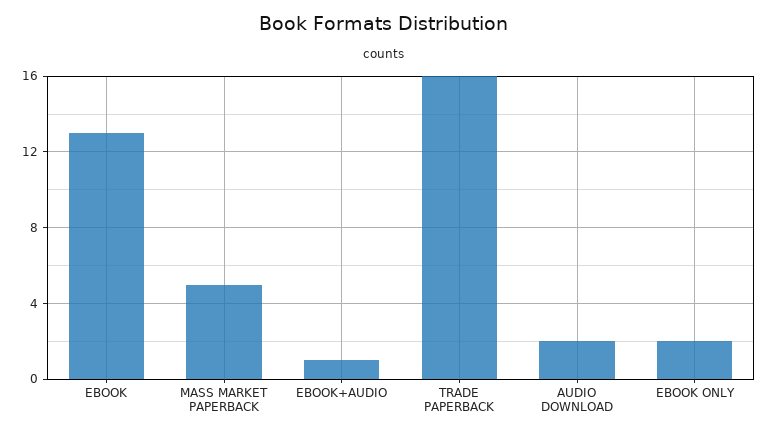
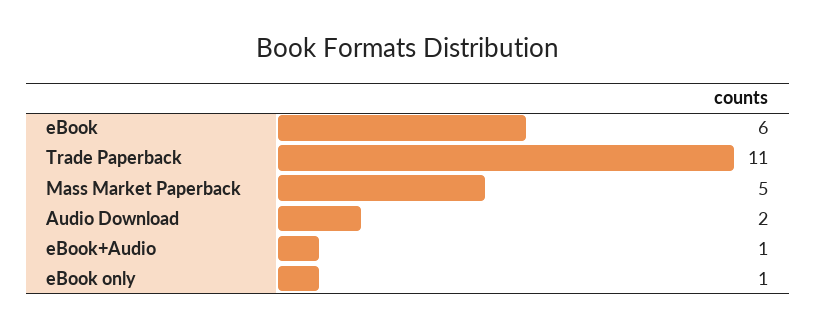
  {
-   "EBOOK": 13,
+   "EBOOK": 6,
    "MASS MARKET PAPERBACK": 5,
    "EBOOK+AUDIO": 1,
-   "TRADE PAPERBACK": 16,
+   "TRADE PAPERBACK": 11,
    "AUDIO DOWNLOAD": 2,
-   "EBOOK ONLY": 2
+   "EBOOK ONLY": 1
  }

